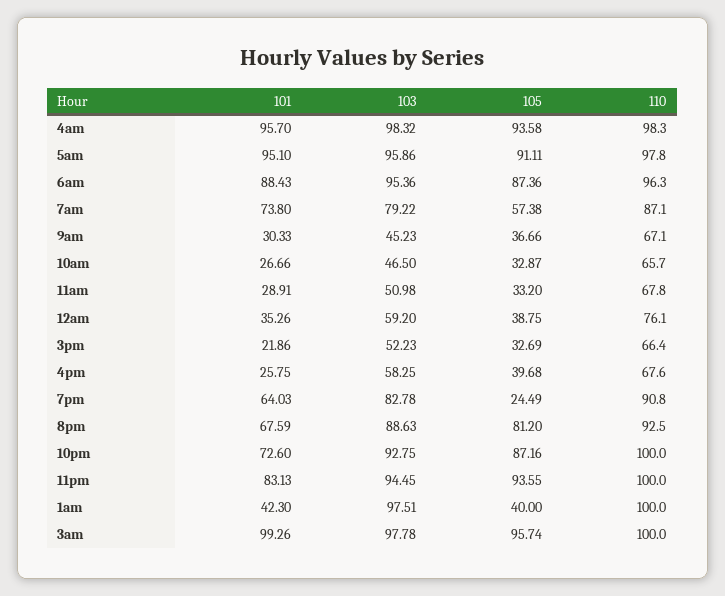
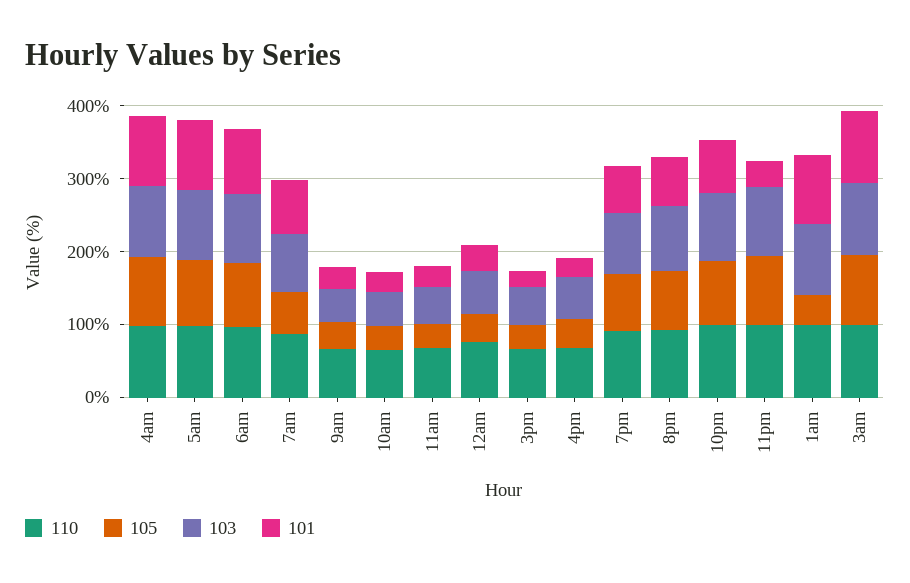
  {
    "101": {
      "4am": 95.7,
      "5am": 95.1,
      "6am": 88.43,
      "7am": 73.8,
      "9am": 30.33,
      "10am": 26.66,
      "11am": 28.91,
      "12am": 35.26,
      "3pm": 21.86,
      "4pm": 25.75,
      "7pm": 64.03,
      "8pm": 67.59,
      "10pm": 72.6,
-     "11pm": 83.13,
+     "11pm": 40,
-     "1am": 42.3,
+     "1am": 100,
      "3am": 99.26
    },
    "103": {
      "4am": 98.32,
      "5am": 95.86,
      "6am": 95.36,
      "7am": 79.22,
      "9am": 45.23,
      "10am": 46.5,
      "11am": 50.98,
      "12am": 59.2,
      "3pm": 52.23,
      "4pm": 58.25,
      "7pm": 82.78,
      "8pm": 88.63,
      "10pm": 92.75,
      "11pm": 94.45,
      "1am": 97.51,
      "3am": 97.78
    },
    "105": {
      "4am": 93.58,
      "5am": 91.11,
      "6am": 87.36,
      "7am": 57.38,
      "9am": 36.66,
      "10am": 32.87,
      "11am": 33.2,
      "12am": 38.75,
      "3pm": 32.69,
      "4pm": 39.68,
-     "7pm": 24.49,
+     "7pm": 80,
      "8pm": 81.2,
      "10pm": 87.16,
      "11pm": 93.55,
      "1am": 40,
      "3am": 95.74
    },
    "110": {
      "4am": 98.3,
      "5am": 97.8,
      "6am": 96.3,
      "7am": 87.1,
      "9am": 67.1,
      "10am": 65.7,
      "11am": 67.8,
      "12am": 76.1,
      "3pm": 66.4,
      "4pm": 67.6,
      "7pm": 90.8,
      "8pm": 92.5,
      "10pm": 100,
      "11pm": 100,
      "1am": 100,
      "3am": 100
    }
  }

